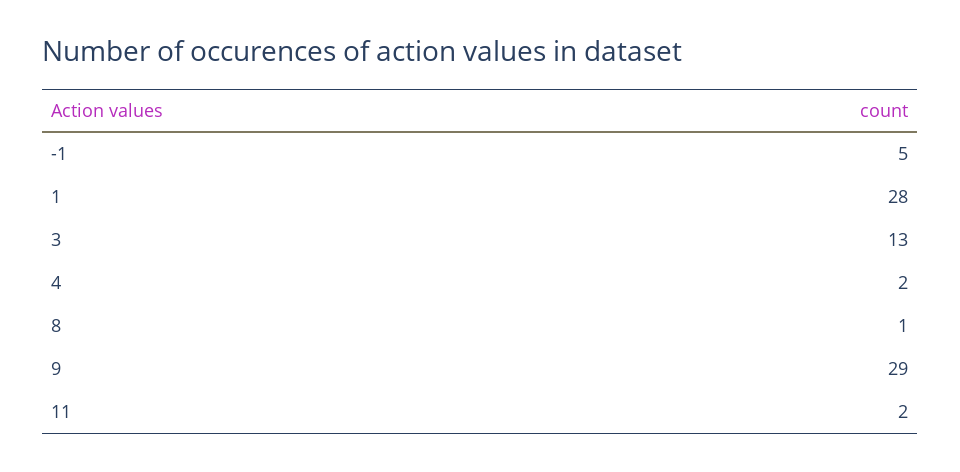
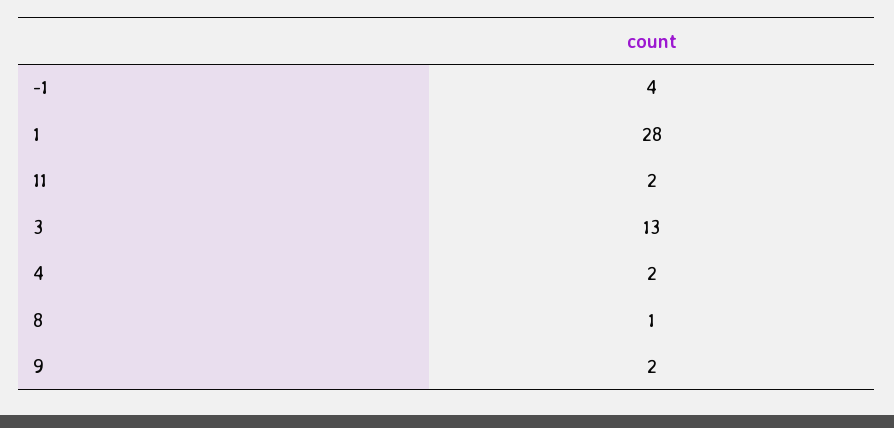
  {
-   "-1": 5,
+   "-1": 4,
    "1": 28,
    "3": 13,
    "4": 2,
    "8": 1,
-   "9": 29,
+   "9": 2,
    "11": 2
  }

